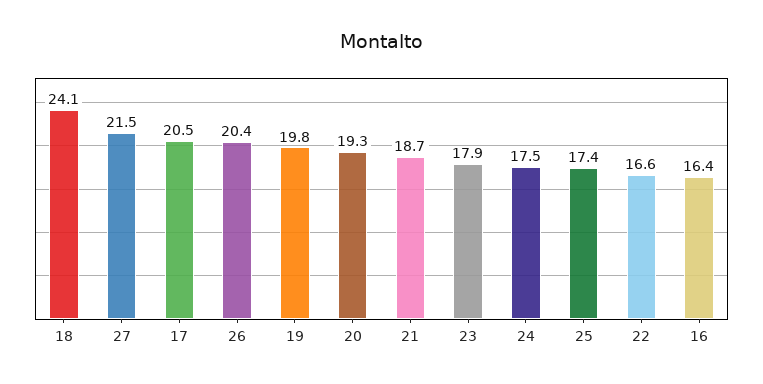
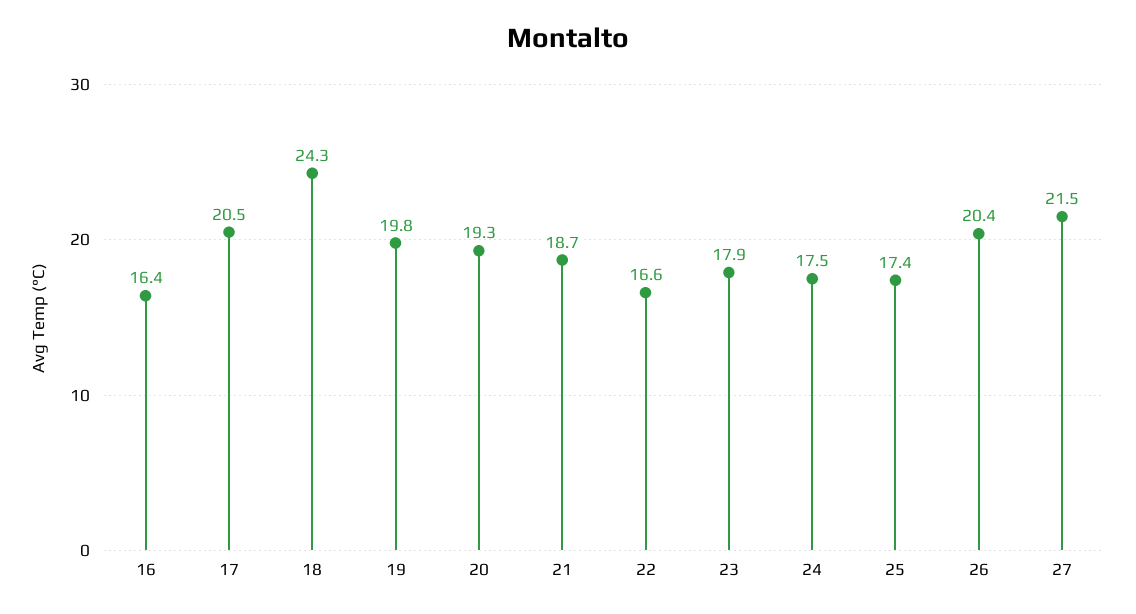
  {
-   "18": 24.1,
+   "18": 24.3,
    "27": 21.5,
    "17": 20.5,
    "26": 20.4,
    "19": 19.8,
    "20": 19.3,
    "21": 18.7,
    "23": 17.9,
    "24": 17.5,
    "25": 17.4,
    "22": 16.6,
    "16": 16.4
  }

